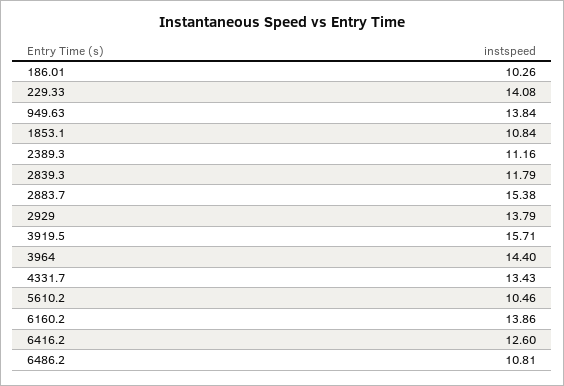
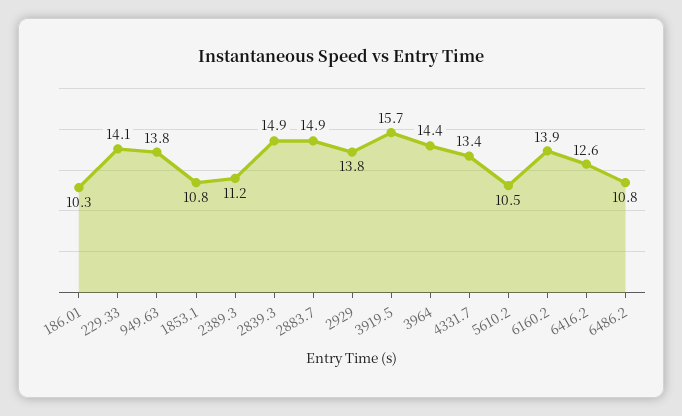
  {
    "186.01": 10.26,
    "229.33": 14.08,
    "949.63": 13.84,
    "1853.1": 10.84,
    "2389.3": 11.16,
-   "2839.3": 11.79,
+   "2839.3": 14.9,
-   "2883.7": 15.38,
+   "2883.7": 14.9,
    "2929": 13.79,
    "3919.5": 15.71,
    "3964": 14.4,
    "4331.7": 13.43,
    "5610.2": 10.46,
    "6160.2": 13.86,
    "6416.2": 12.6,
    "6486.2": 10.81
  }

